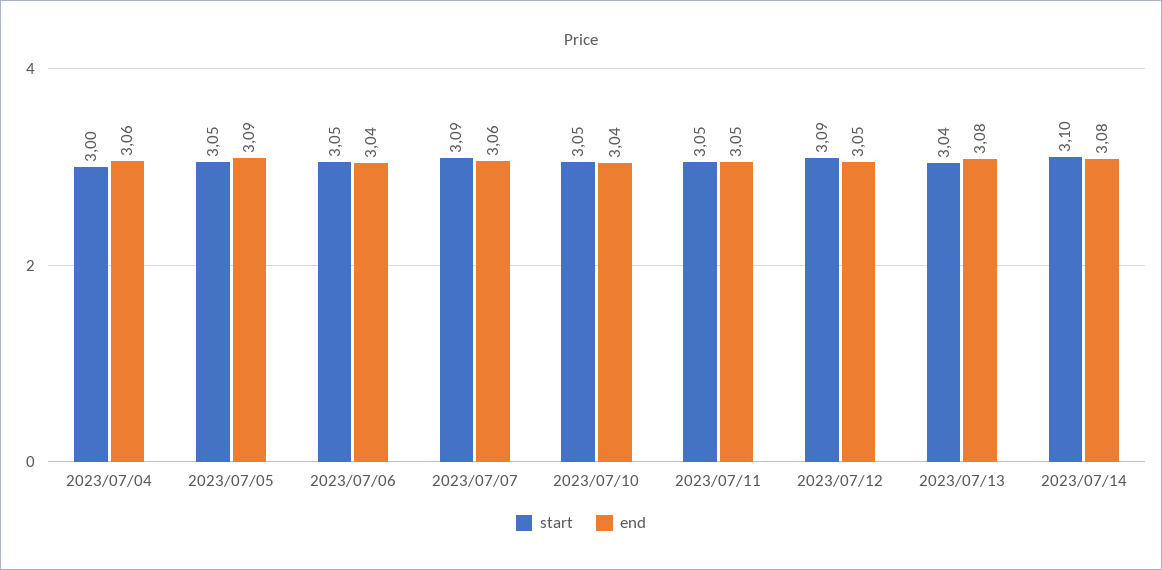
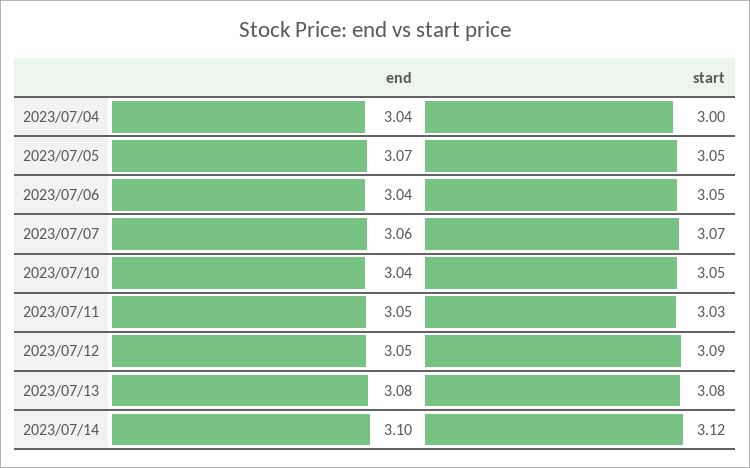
  {
    "start": {
      "2023/07/04": 3,
      "2023/07/05": 3.05,
      "2023/07/06": 3.05,
-     "2023/07/07": 3.09,
+     "2023/07/07": 3.07,
      "2023/07/10": 3.05,
-     "2023/07/11": 3.05,
+     "2023/07/11": 3.03,
      "2023/07/12": 3.09,
-     "2023/07/13": 3.04,
+     "2023/07/13": 3.08,
-     "2023/07/14": 3.1
+     "2023/07/14": 3.12
    },
    "end": {
-     "2023/07/04": 3.06,
+     "2023/07/04": 3.04,
-     "2023/07/05": 3.09,
+     "2023/07/05": 3.07,
      "2023/07/06": 3.04,
      "2023/07/07": 3.06,
      "2023/07/10": 3.04,
      "2023/07/11": 3.05,
      "2023/07/12": 3.05,
      "2023/07/13": 3.08,
-     "2023/07/14": 3.08
+     "2023/07/14": 3.1
    }
  }

